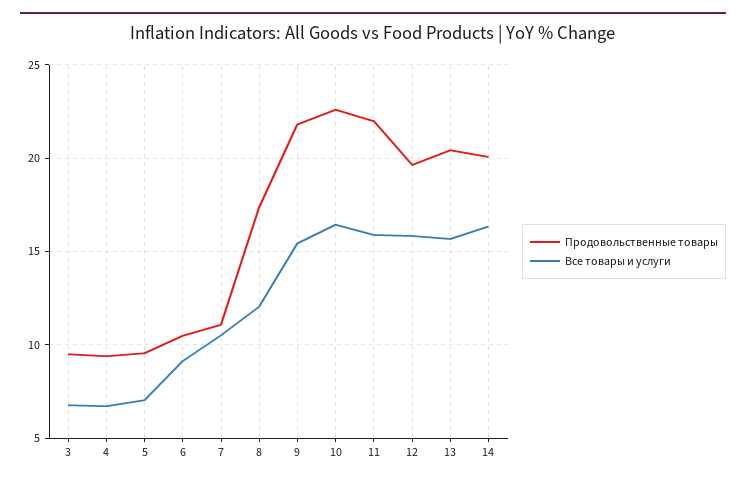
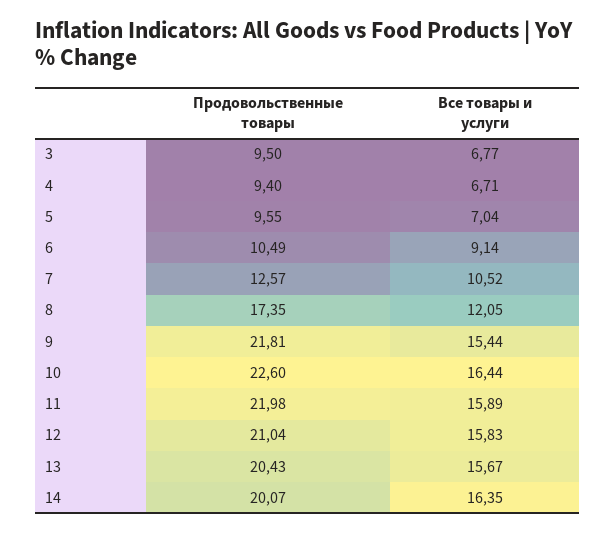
  {
    "Продовольственные товары": {
      "3": 9.5,
      "4": 9.4,
      "5": 9.55,
      "6": 10.49,
-     "7": 11,
+     "7": 12.57,
      "8": 17.35,
      "9": 21.81,
      "10": 22.6,
      "11": 21.98,
-     "12": 19.5,
+     "12": 21.04,
      "13": 20.43,
      "14": 20.07
    },
    "Все товары и услуги": {
      "3": 6.77,
      "4": 6.71,
      "5": 7.04,
      "6": 9.14,
      "7": 10.52,
      "8": 12.05,
      "9": 15.44,
      "10": 16.44,
      "11": 15.89,
      "12": 15.83,
      "13": 15.67,
      "14": 16.35
    }
  }

